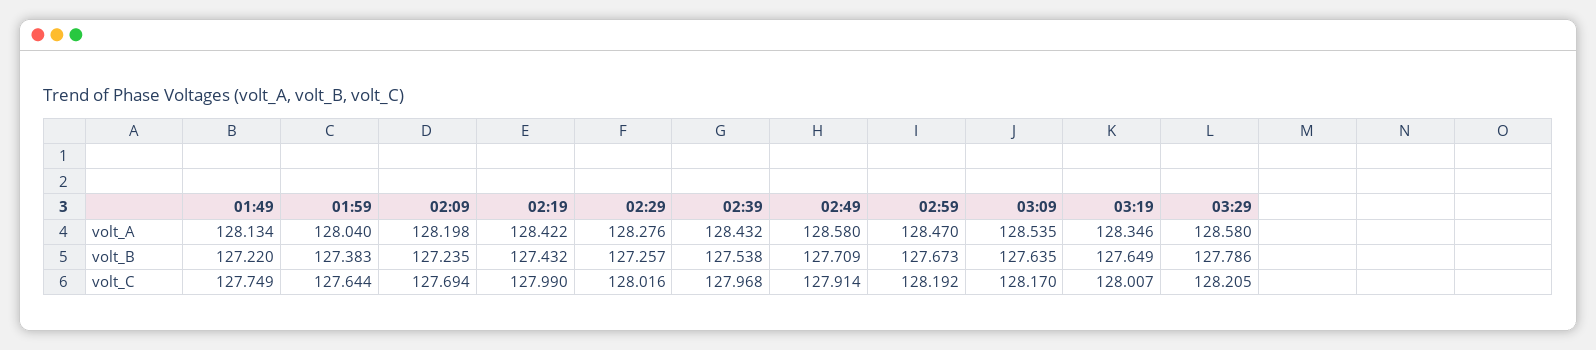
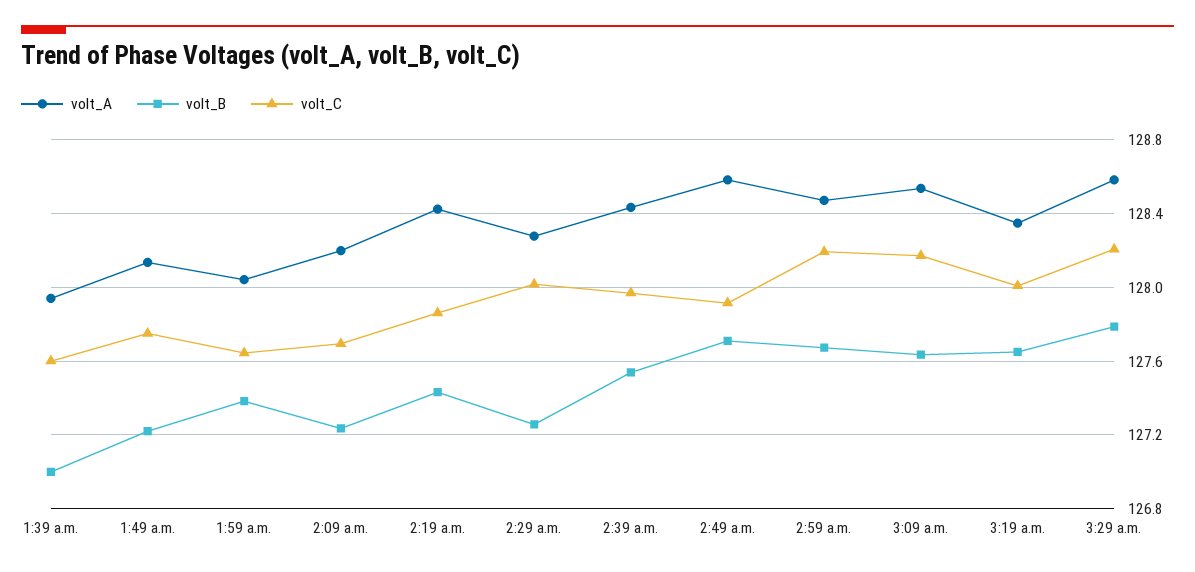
  {
    "volt_A": {
      "01:49": 128.134,
      "01:59": 128.04,
      "02:09": 128.198,
      "02:19": 128.422,
      "02:29": 128.276,
      "02:39": 128.432,
      "02:49": 128.58,
      "02:59": 128.47,
      "03:09": 128.535,
      "03:19": 128.346,
-     "03:29": 128.58
+     "03:29": 128.58,
+     "1:39 a.m.": 127.95
    },
    "volt_B": {
      "01:49": 127.22,
      "01:59": 127.383,
      "02:09": 127.235,
      "02:19": 127.432,
      "02:29": 127.257,
      "02:39": 127.538,
      "02:49": 127.709,
      "02:59": 127.673,
      "03:09": 127.635,
      "03:19": 127.649,
-     "03:29": 127.786
+     "03:29": 127.786,
+     "1:39 a.m.": 127
    },
    "volt_C": {
      "01:49": 127.749,
      "01:59": 127.644,
      "02:09": 127.694,
-     "02:19": 127.99,
+     "02:19": 127.85,
      "02:29": 128.016,
      "02:39": 127.968,
      "02:49": 127.914,
      "02:59": 128.192,
      "03:09": 128.17,
      "03:19": 128.007,
-     "03:29": 128.205
+     "03:29": 128.205,
+     "1:39 a.m.": 127.6
    }
  }

